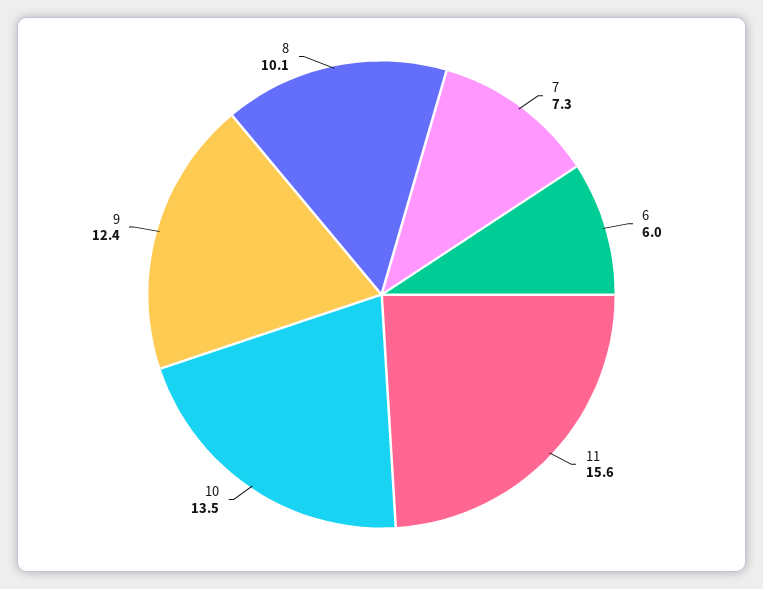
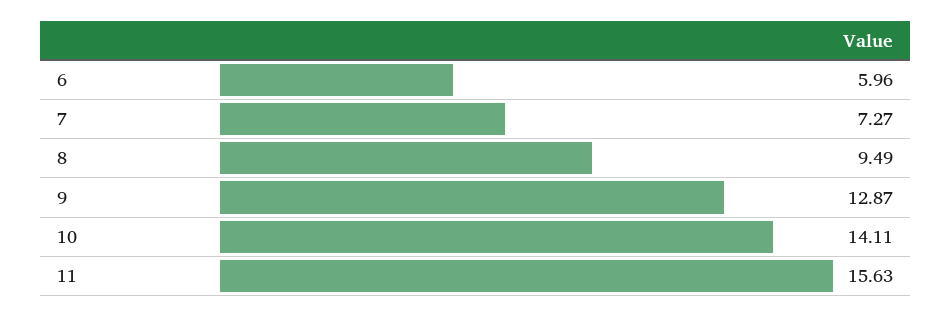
  {
    "7": 7.27,
    "6": 5.96,
    "11": 15.63,
-   "10": 13.5,
+   "10": 14.11,
-   "9": 12.4,
+   "9": 12.87,
-   "8": 10.1
+   "8": 9.49
  }

